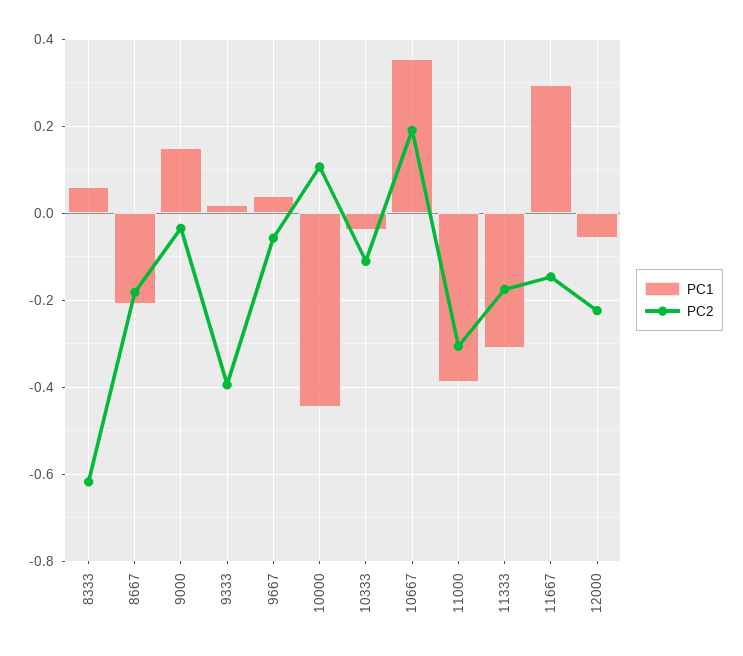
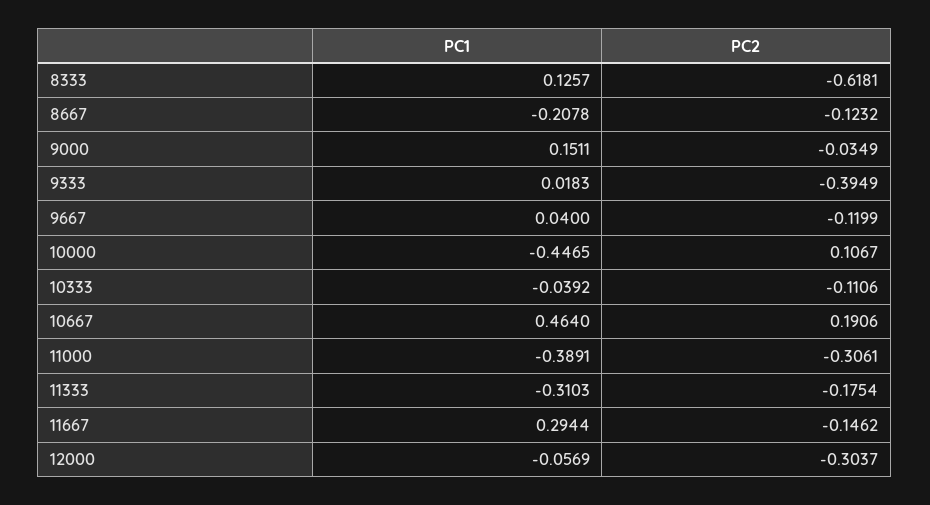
  {
    "PC1": {
-     "8333": 0.06,
+     "8333": 0.1257,
      "8667": -0.2078,
      "9000": 0.1511,
      "9333": 0.0183,
      "9667": 0.04,
      "10000": -0.4465,
      "10333": -0.0392,
-     "10667": 0.36,
+     "10667": 0.464,
      "11000": -0.3891,
      "11333": -0.3103,
      "11667": 0.2944,
      "12000": -0.0569
    },
    "PC2": {
      "8333": -0.6181,
-     "8667": -0.18,
+     "8667": -0.1232,
      "9000": -0.0349,
      "9333": -0.3949,
-     "9667": -0.06,
+     "9667": -0.1199,
      "10000": 0.1067,
      "10333": -0.1106,
      "10667": 0.1906,
      "11000": -0.3061,
      "11333": -0.1754,
      "11667": -0.1462,
-     "12000": -0.22
+     "12000": -0.3037
    }
  }

